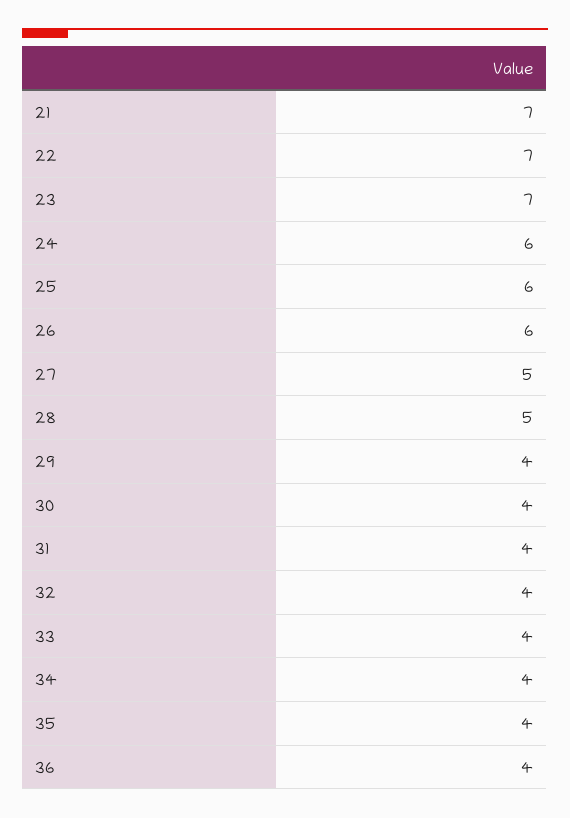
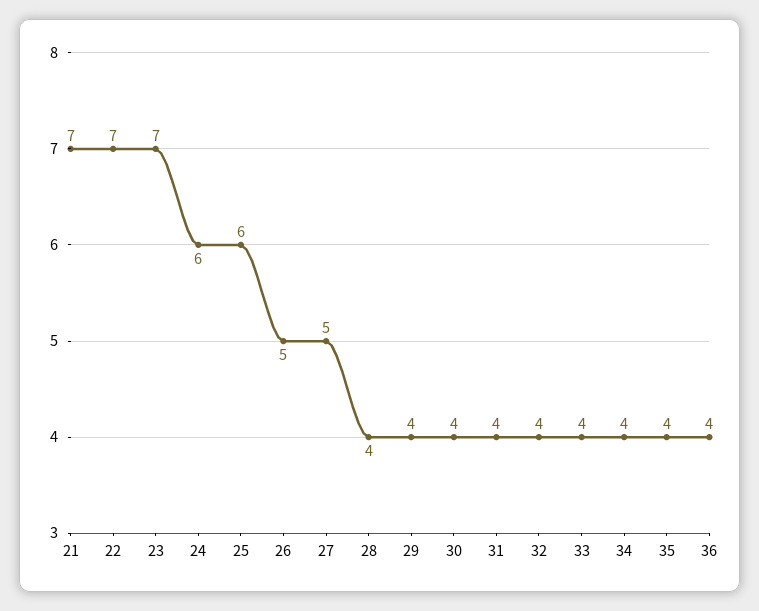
  {
    "21": 7,
    "22": 7,
    "23": 7,
    "24": 6,
    "25": 6,
-   "26": 6,
+   "26": 5,
    "27": 5,
-   "28": 5,
+   "28": 4,
    "29": 4,
    "30": 4,
    "31": 4,
    "32": 4,
    "33": 4,
    "34": 4,
    "35": 4,
    "36": 4
  }

